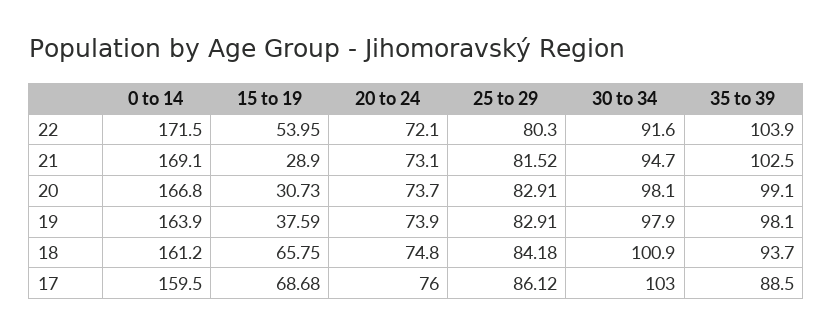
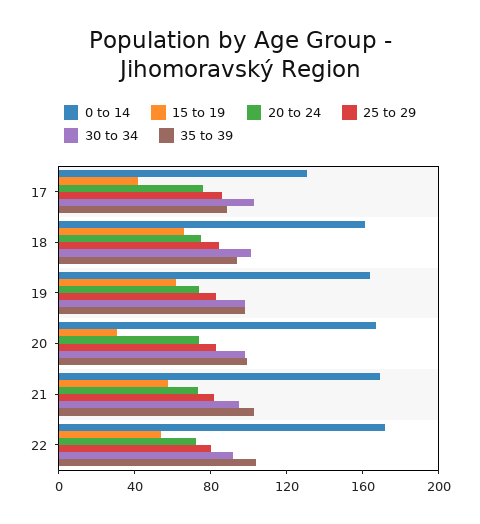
  {
    "0 to 14": {
      "22": 171.5,
      "21": 169.1,
      "20": 166.8,
      "19": 163.9,
      "18": 161.2,
-     "17": 159.5
+     "17": 130
    },
    "15 to 19": {
      "22": 53.95,
-     "21": 28.9,
+     "21": 60,
      "20": 30.73,
-     "19": 37.59,
+     "19": 60,
      "18": 65.75,
-     "17": 68.68
+     "17": 40
    },
    "20 to 24": {
      "22": 72.1,
      "21": 73.1,
      "20": 73.7,
      "19": 73.9,
      "18": 74.8,
      "17": 76
    },
    "25 to 29": {
      "22": 80.3,
      "21": 81.52,
      "20": 82.91,
      "19": 82.91,
      "18": 84.18,
      "17": 86.12
    },
    "30 to 34": {
      "22": 91.6,
      "21": 94.7,
      "20": 98.1,
      "19": 97.9,
      "18": 100.9,
      "17": 103
    },
    "35 to 39": {
      "22": 103.9,
      "21": 102.5,
      "20": 99.1,
      "19": 98.1,
      "18": 93.7,
      "17": 88.5
    }
  }

